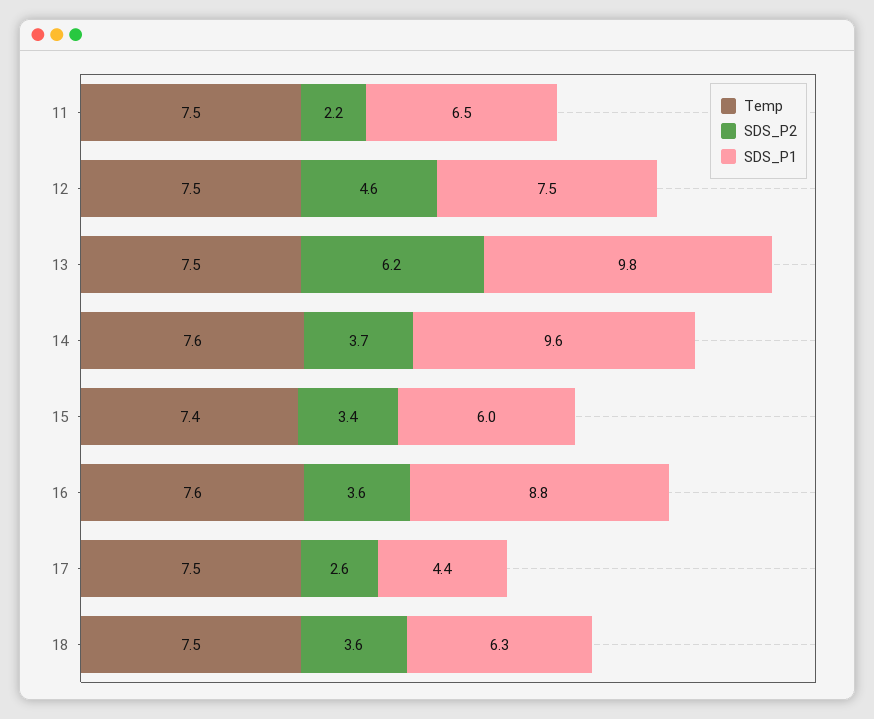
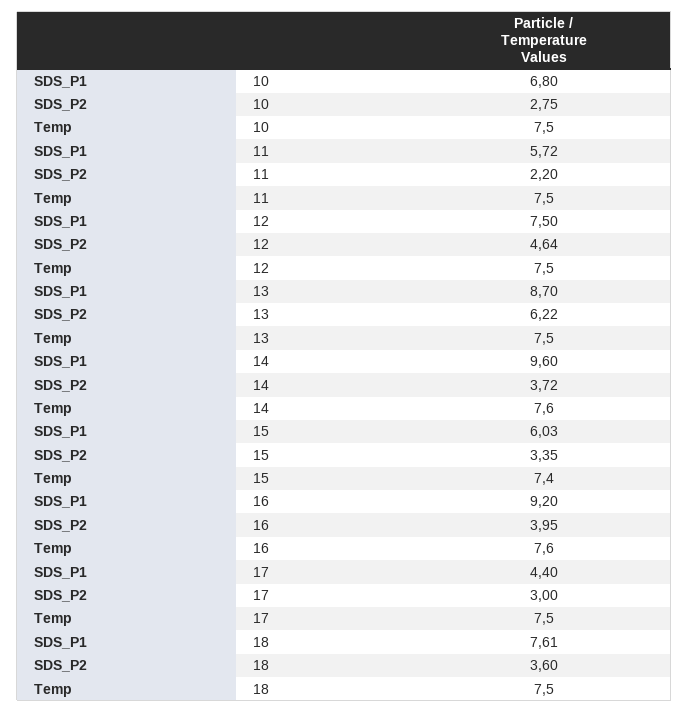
  {
    "Temp": {
      "11": 7.5,
      "12": 7.5,
      "13": 7.5,
      "14": 7.6,
      "15": 7.4,
      "16": 7.6,
      "17": 7.5,
-     "18": 7.5
+     "18": 7.5,
+     "10": 7.5
    },
    "SDS_P2": {
      "11": 2.2,
      "12": 4.64,
      "13": 6.22,
      "14": 3.72,
      "15": 3.35,
-     "16": 3.6,
+     "16": 3.95,
-     "17": 2.6,
+     "17": 3,
-     "18": 3.6
+     "18": 3.6,
+     "10": 2.75
    },
    "SDS_P1": {
-     "11": 6.5,
+     "11": 5.72,
      "12": 7.5,
-     "13": 9.8,
+     "13": 8.7,
      "14": 9.6,
      "15": 6.03,
-     "16": 8.8,
+     "16": 9.2,
      "17": 4.4,
-     "18": 6.3
+     "18": 7.61,
+     "10": 6.8
    }
  }

